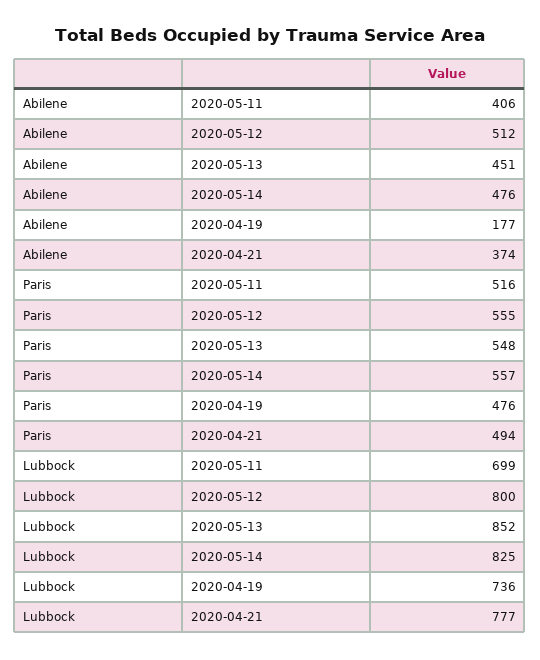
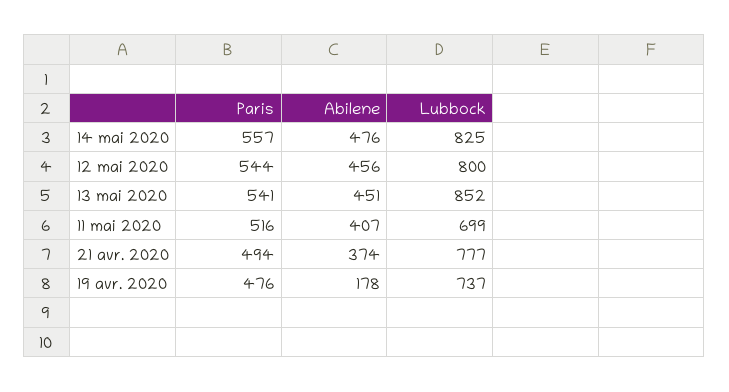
  {
    "Abilene": {
-     "2020-05-11": 406,
+     "2020-05-11": 407,
-     "2020-05-12": 512,
+     "2020-05-12": 456,
      "2020-05-13": 451,
      "2020-05-14": 476,
-     "2020-04-19": 177,
+     "2020-04-19": 178,
      "2020-04-21": 374
    },
    "Paris": {
      "2020-05-11": 516,
-     "2020-05-12": 555,
+     "2020-05-12": 544,
-     "2020-05-13": 548,
+     "2020-05-13": 541,
      "2020-05-14": 557,
      "2020-04-19": 476,
      "2020-04-21": 494
    },
    "Lubbock": {
      "2020-05-11": 699,
      "2020-05-12": 800,
      "2020-05-13": 852,
      "2020-05-14": 825,
-     "2020-04-19": 736,
+     "2020-04-19": 737,
      "2020-04-21": 777
    }
  }

